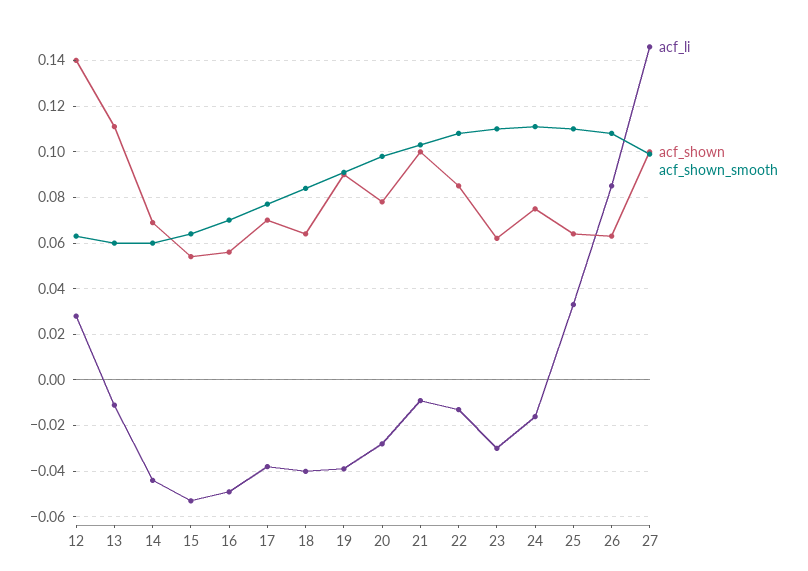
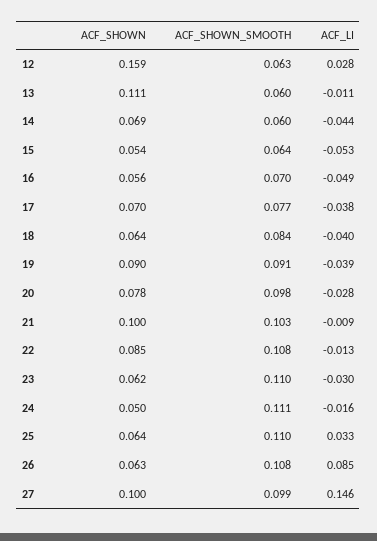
  {
    "acf_li": {
      "12": 0.028,
      "13": -0.011,
      "14": -0.044,
      "15": -0.053,
      "16": -0.049,
      "17": -0.038,
      "18": -0.04,
      "19": -0.039,
      "20": -0.028,
      "21": -0.009,
      "22": -0.013,
      "23": -0.03,
      "24": -0.016,
      "25": 0.033,
      "26": 0.085,
      "27": 0.146
    },
    "acf_shown": {
-     "12": 0.14,
+     "12": 0.159,
      "13": 0.111,
      "14": 0.069,
      "15": 0.054,
      "16": 0.056,
      "17": 0.07,
      "18": 0.064,
      "19": 0.09,
      "20": 0.078,
      "21": 0.1,
      "22": 0.085,
      "23": 0.062,
-     "24": 0.075,
+     "24": 0.05,
      "25": 0.064,
      "26": 0.063,
      "27": 0.1
    },
    "acf_shown_smooth": {
      "12": 0.063,
      "13": 0.06,
      "14": 0.06,
      "15": 0.064,
      "16": 0.07,
      "17": 0.077,
      "18": 0.084,
      "19": 0.091,
      "20": 0.098,
      "21": 0.103,
      "22": 0.108,
      "23": 0.11,
      "24": 0.111,
      "25": 0.11,
      "26": 0.108,
      "27": 0.099
    }
  }

